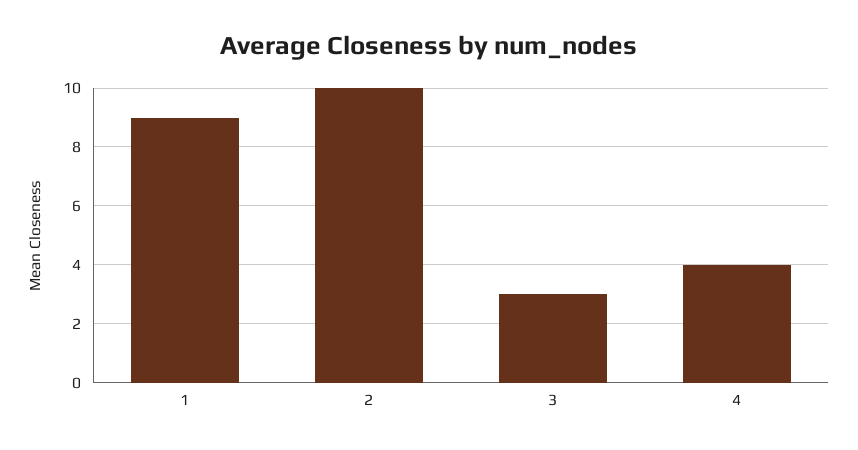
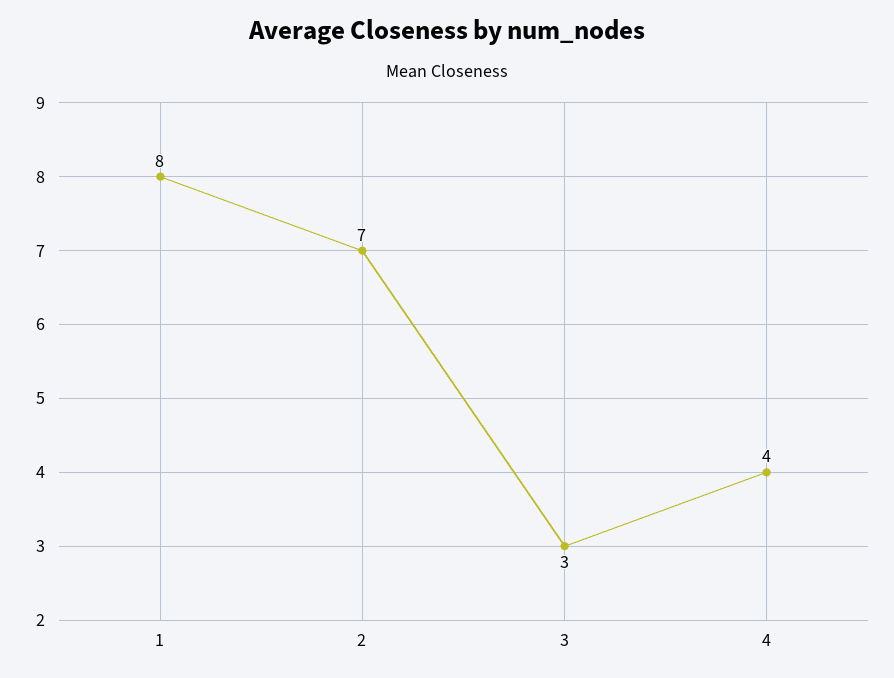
  {
-   "1": 9,
+   "1": 8,
-   "2": 10,
+   "2": 7,
    "3": 3,
    "4": 4
  }

